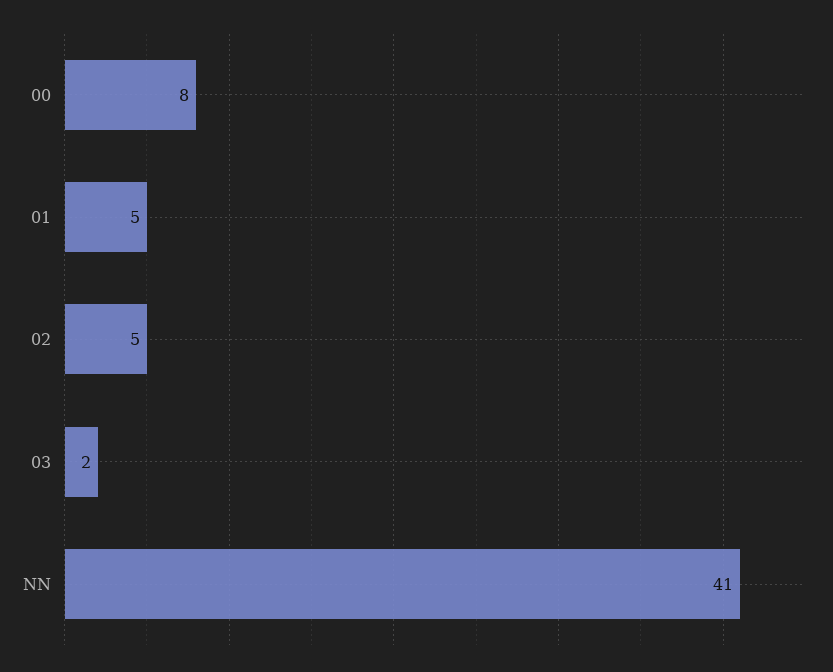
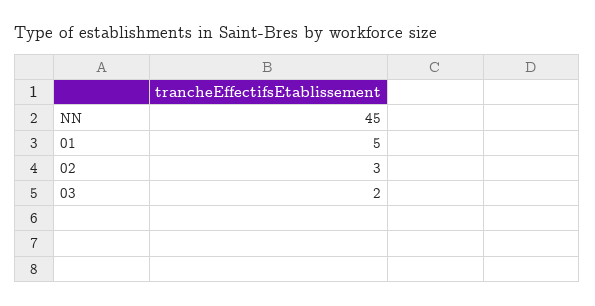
  {
-   "00": 8,
    "01": 5,
-   "02": 5,
+   "02": 3,
    "03": 2,
-   "NN": 41
+   "NN": 45
  }

